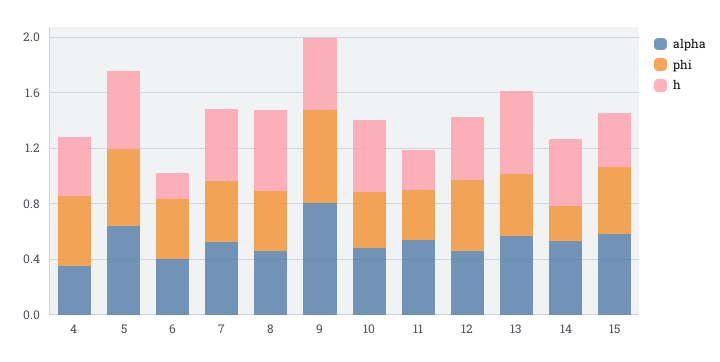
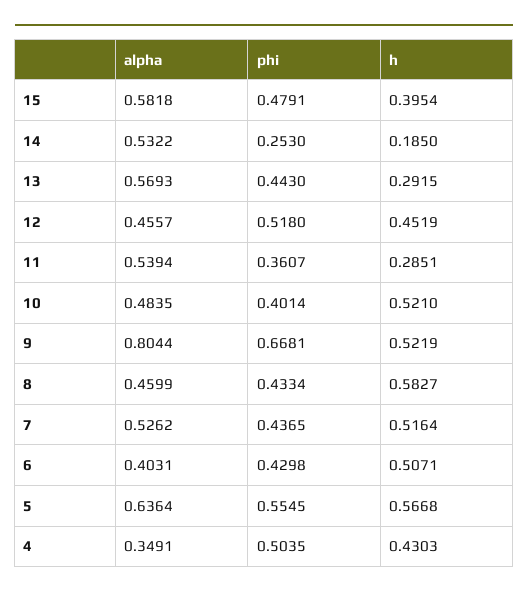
  {
    "alpha": {
      "4": 0.3491,
      "5": 0.6364,
      "6": 0.4031,
      "7": 0.5262,
      "8": 0.4599,
      "9": 0.8044,
      "10": 0.4835,
      "11": 0.5394,
      "12": 0.4557,
      "13": 0.5693,
      "14": 0.5322,
      "15": 0.5818
    },
    "phi": {
      "4": 0.5035,
      "5": 0.5545,
      "6": 0.4298,
      "7": 0.4365,
      "8": 0.4334,
      "9": 0.6681,
      "10": 0.4014,
      "11": 0.3607,
      "12": 0.518,
      "13": 0.443,
      "14": 0.253,
      "15": 0.4791
    },
    "h": {
      "4": 0.4303,
      "5": 0.5668,
-     "6": 0.2,
+     "6": 0.5071,
      "7": 0.5164,
      "8": 0.5827,
      "9": 0.5219,
      "10": 0.521,
      "11": 0.2851,
      "12": 0.4519,
-     "13": 0.6,
+     "13": 0.2915,
-     "14": 0.5,
+     "14": 0.185,
      "15": 0.3954
    }
  }

